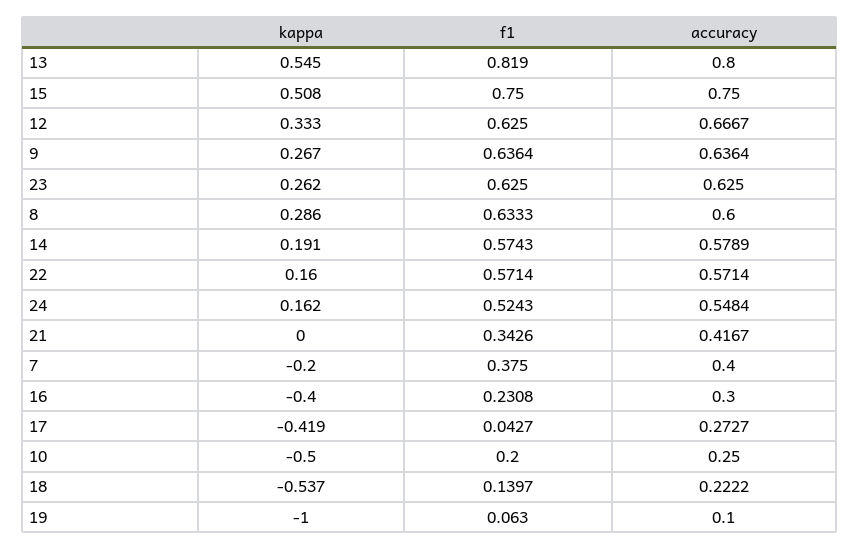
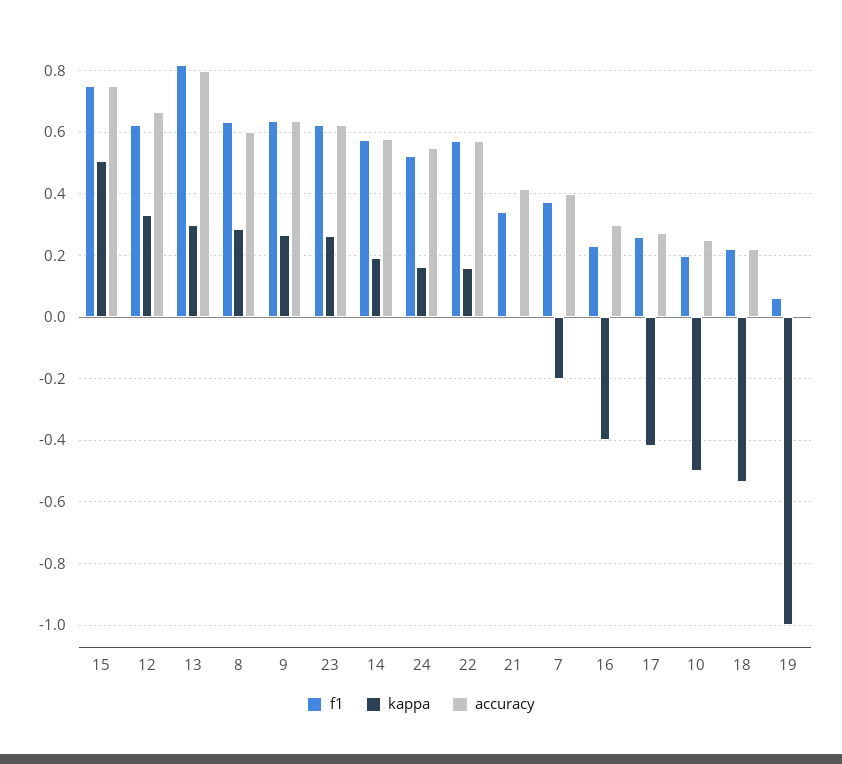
  {
    "kappa": {
-     "13": 0.545,
+     "13": 0.3,
      "15": 0.508,
      "12": 0.333,
      "9": 0.267,
      "23": 0.262,
      "8": 0.286,
      "14": 0.191,
      "22": 0.16,
      "24": 0.162,
      "21": 0,
      "7": -0.2,
      "16": -0.4,
      "17": -0.419,
      "10": -0.5,
      "18": -0.537,
      "19": -1
    },
    "f1": {
      "13": 0.819,
      "15": 0.75,
      "12": 0.625,
      "9": 0.6364,
      "23": 0.625,
      "8": 0.6333,
      "14": 0.5743,
      "22": 0.5714,
      "24": 0.5243,
      "21": 0.3426,
      "7": 0.375,
      "16": 0.2308,
-     "17": 0.0427,
+     "17": 0.26,
      "10": 0.2,
-     "18": 0.1397,
+     "18": 0.22,
      "19": 0.063
    },
    "accuracy": {
      "13": 0.8,
      "15": 0.75,
      "12": 0.6667,
      "9": 0.6364,
      "23": 0.625,
      "8": 0.6,
      "14": 0.5789,
      "22": 0.5714,
      "24": 0.5484,
      "21": 0.4167,
      "7": 0.4,
      "16": 0.3,
      "17": 0.2727,
      "10": 0.25,
      "18": 0.2222,
-     "19": 0.1
+     "19": 0
    }
  }

